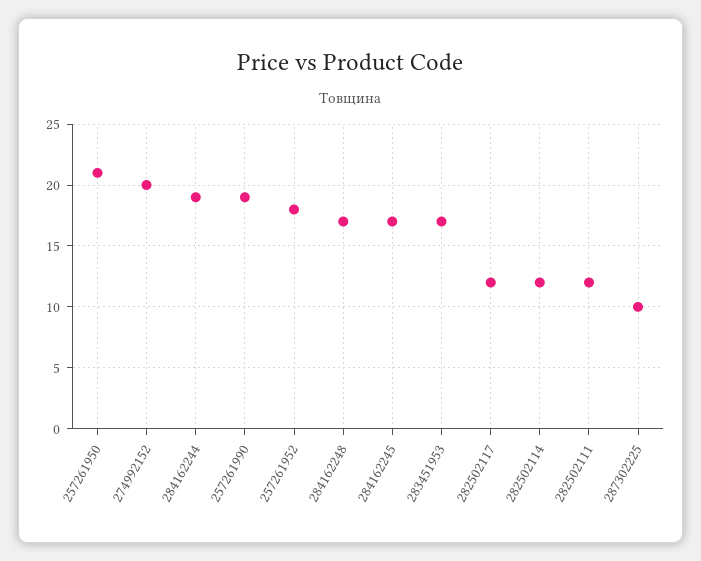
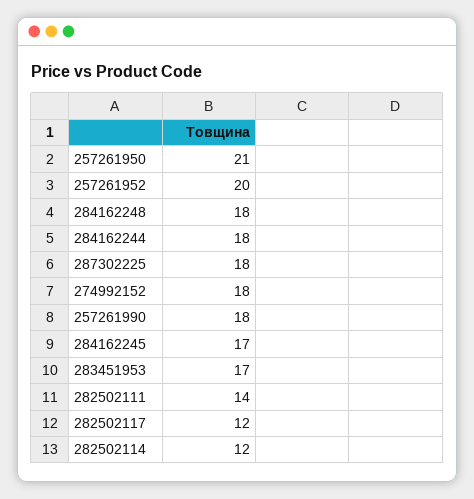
  {
    "257261950": 21,
-   "274992152": 20,
+   "274992152": 18,
-   "284162244": 19,
+   "284162244": 18,
-   "257261990": 19,
+   "257261990": 18,
-   "257261952": 18,
+   "257261952": 20,
-   "284162248": 17,
+   "284162248": 18,
    "284162245": 17,
    "283451953": 17,
    "282502117": 12,
    "282502114": 12,
-   "282502111": 12,
+   "282502111": 14,
-   "287302225": 10
+   "287302225": 18
  }

